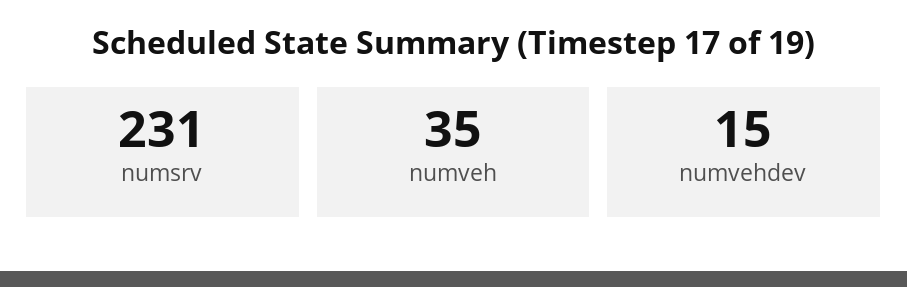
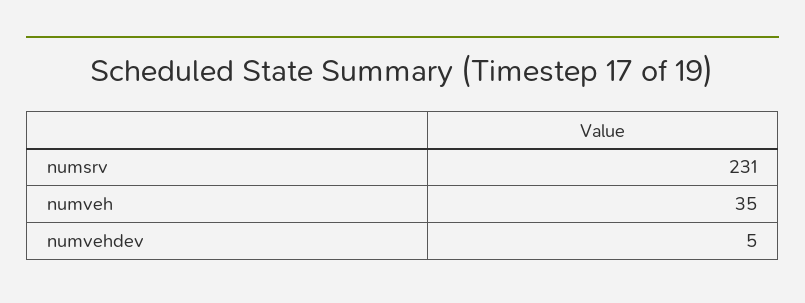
  {
    "numsrv": 231,
    "numveh": 35,
-   "numvehdev": 15
+   "numvehdev": 5
  }

